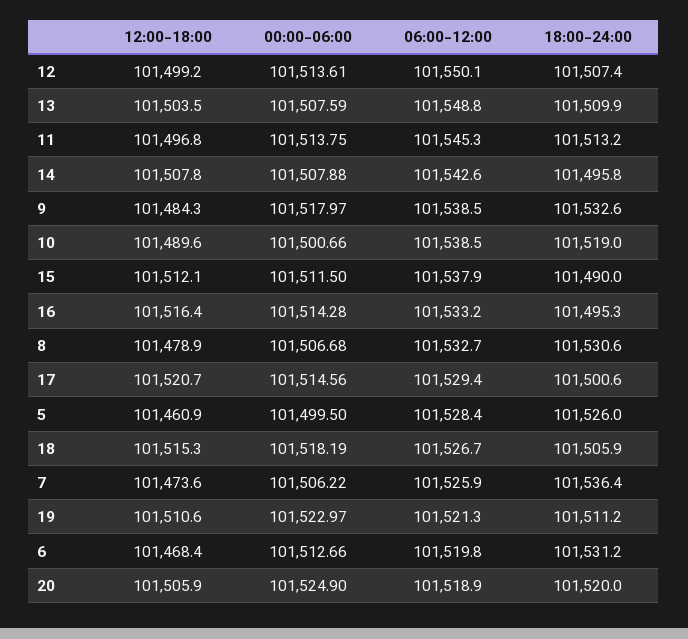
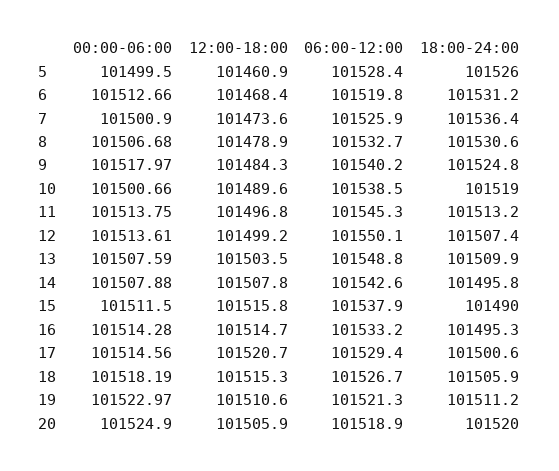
  {
    "12:00-18:00": {
      "12": 101499.2,
      "13": 101503.5,
      "11": 101496.8,
      "14": 101507.8,
      "9": 101484.3,
      "10": 101489.6,
-     "15": 101512.1,
+     "15": 101515.8,
-     "16": 101516.4,
+     "16": 101514.7,
      "8": 101478.9,
      "17": 101520.7,
      "5": 101460.9,
      "18": 101515.3,
      "7": 101473.6,
      "19": 101510.6,
      "6": 101468.4,
      "20": 101505.9
    },
    "00:00-06:00": {
      "12": 101513.61,
      "13": 101507.59,
      "11": 101513.75,
      "14": 101507.88,
      "9": 101517.97,
      "10": 101500.66,
      "15": 101511.5,
      "16": 101514.28,
      "8": 101506.68,
      "17": 101514.56,
      "5": 101499.5,
      "18": 101518.19,
-     "7": 101506.22,
+     "7": 101500.9,
      "19": 101522.97,
      "6": 101512.66,
      "20": 101524.9
    },
    "06:00-12:00": {
      "12": 101550.1,
      "13": 101548.8,
      "11": 101545.3,
      "14": 101542.6,
-     "9": 101538.5,
+     "9": 101540.2,
      "10": 101538.5,
      "15": 101537.9,
      "16": 101533.2,
      "8": 101532.7,
      "17": 101529.4,
      "5": 101528.4,
      "18": 101526.7,
      "7": 101525.9,
      "19": 101521.3,
      "6": 101519.8,
      "20": 101518.9
    },
    "18:00-24:00": {
      "12": 101507.4,
      "13": 101509.9,
      "11": 101513.2,
      "14": 101495.8,
-     "9": 101532.6,
+     "9": 101524.8,
      "10": 101519,
      "15": 101490,
      "16": 101495.3,
      "8": 101530.6,
      "17": 101500.6,
      "5": 101526,
      "18": 101505.9,
      "7": 101536.4,
      "19": 101511.2,
      "6": 101531.2,
      "20": 101520
    }
  }

